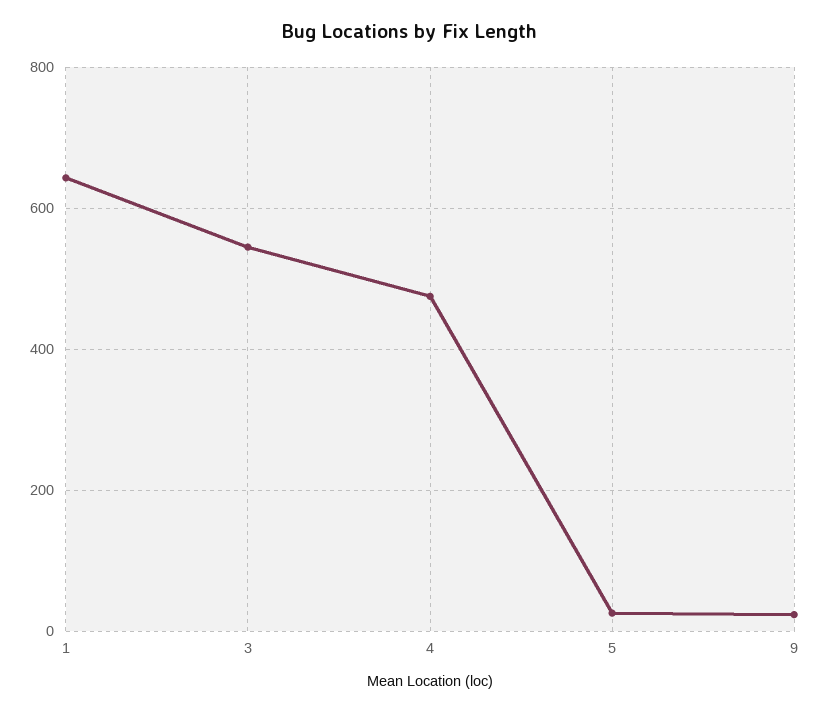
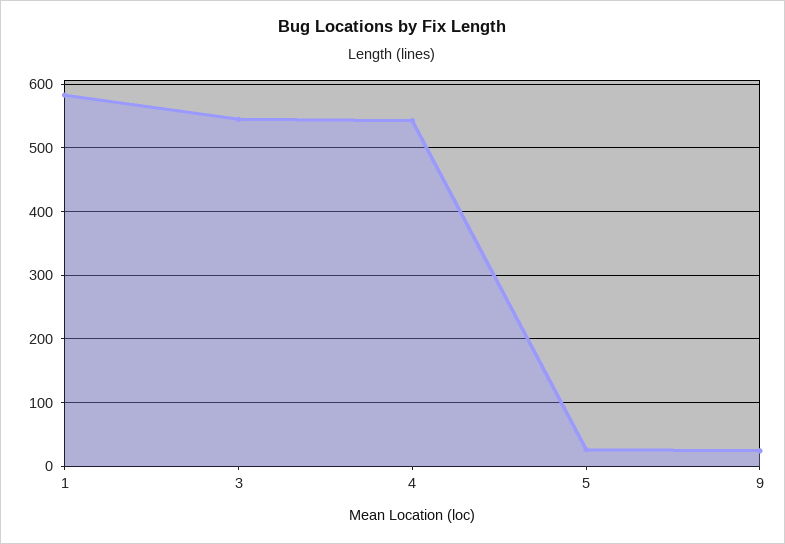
  {
-   "1": 640,
+   "1": 580,
    "3": 550,
-   "4": 480,
+   "4": 540,
    "5": 30,
    "9": 20
  }

